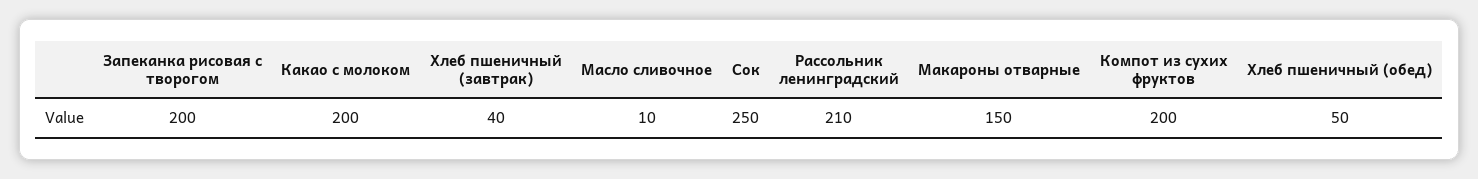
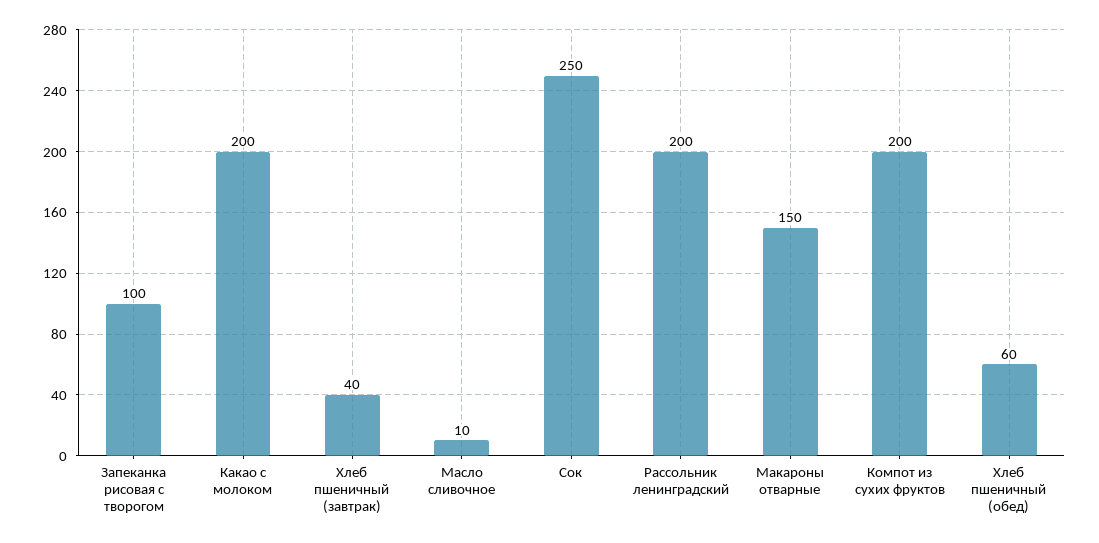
  {
-   "Запеканка рисовая с творогом": 200,
+   "Запеканка рисовая с творогом": 100,
    "Какао с молоком": 200,
    "Хлеб пшеничный (завтрак)": 40,
    "Масло сливочное": 10,
    "Сок": 250,
-   "Рассольник ленинградский": 210,
+   "Рассольник ленинградский": 200,
    "Макароны отварные": 150,
    "Компот из сухих фруктов": 200,
-   "Хлеб пшеничный (обед)": 50
+   "Хлеб пшеничный (обед)": 60
  }

